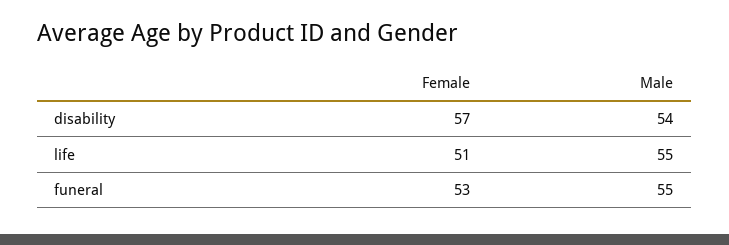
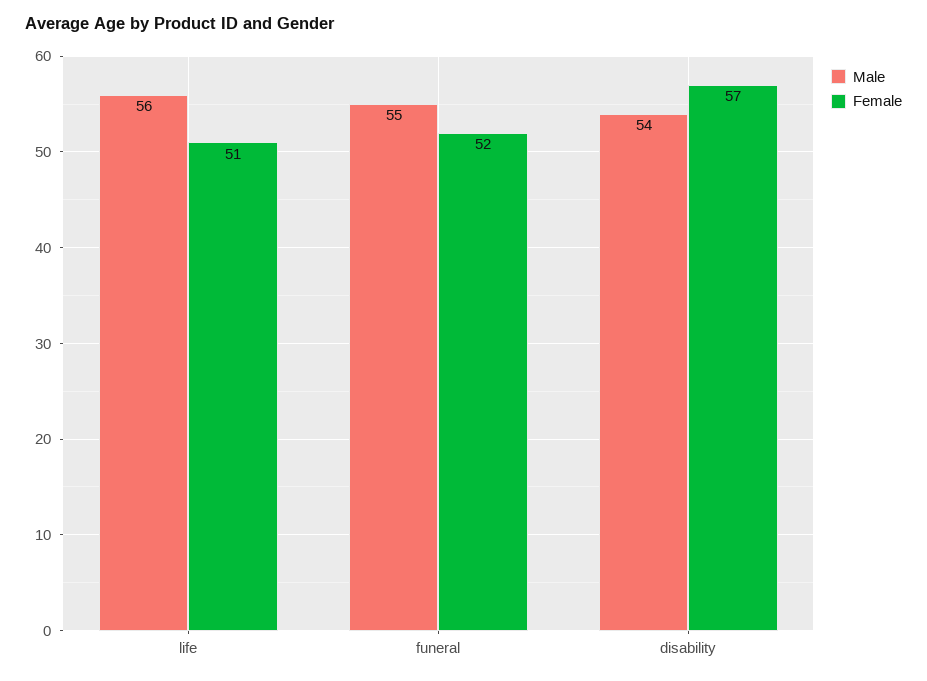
  {
    "Female": {
      "disability": 57,
      "life": 51,
-     "funeral": 53
+     "funeral": 52
    },
    "Male": {
      "disability": 54,
-     "life": 55,
+     "life": 56,
      "funeral": 55
    }
  }

